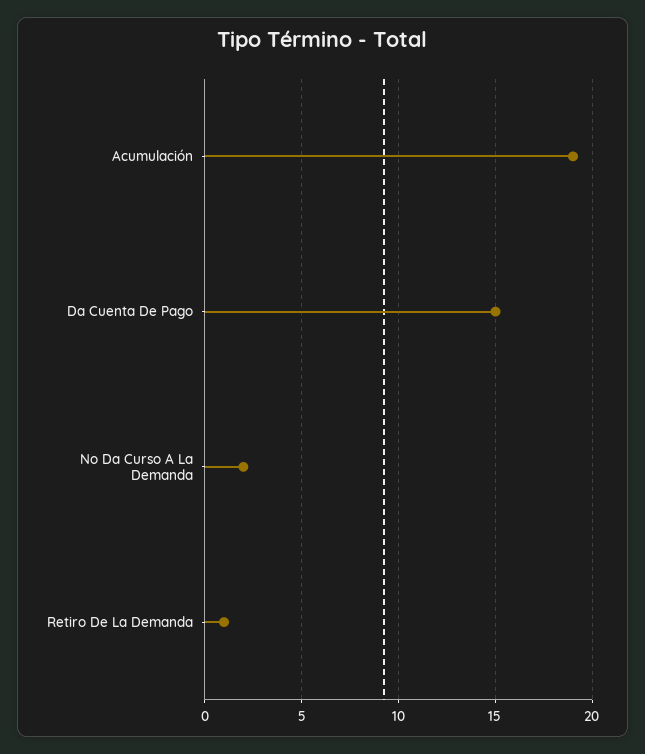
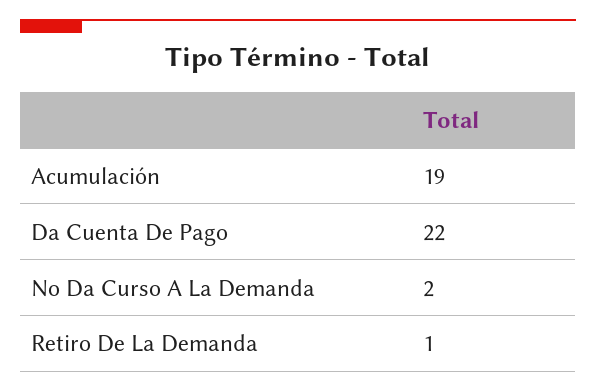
  {
    "Acumulación": 19,
-   "Da Cuenta De Pago": 15,
+   "Da Cuenta De Pago": 22,
    "No Da Curso A La Demanda": 2,
    "Retiro De La Demanda": 1
  }

